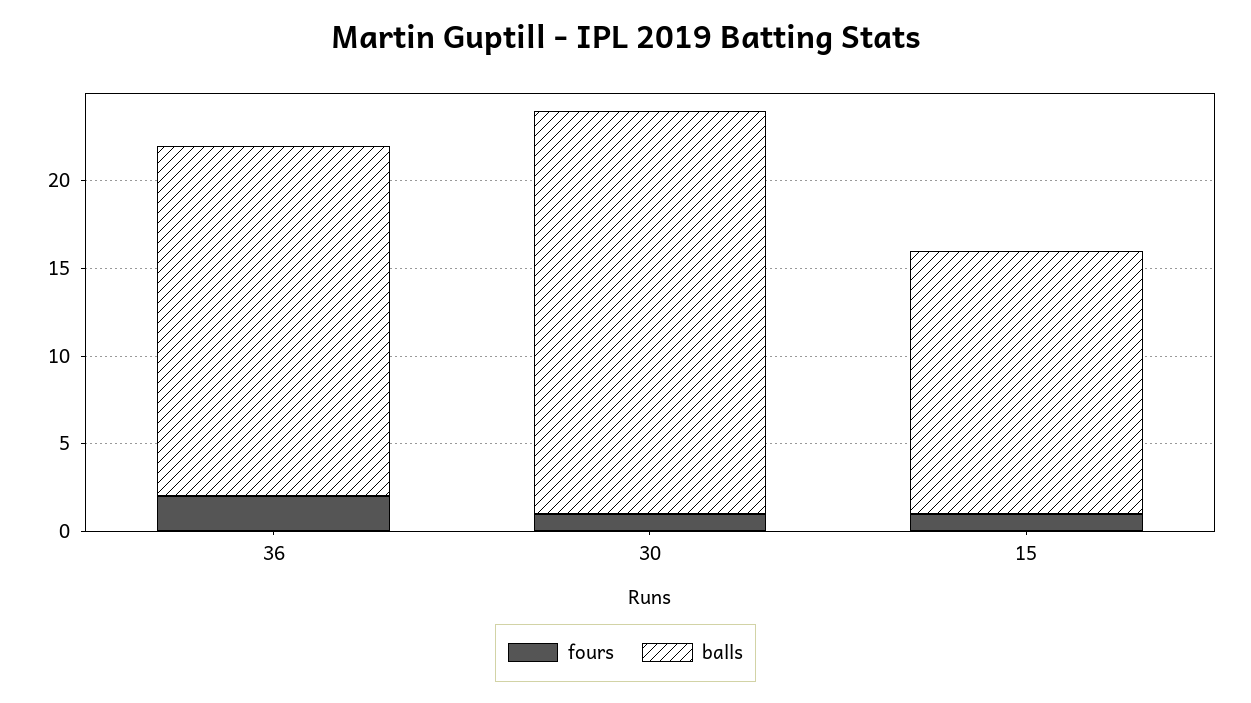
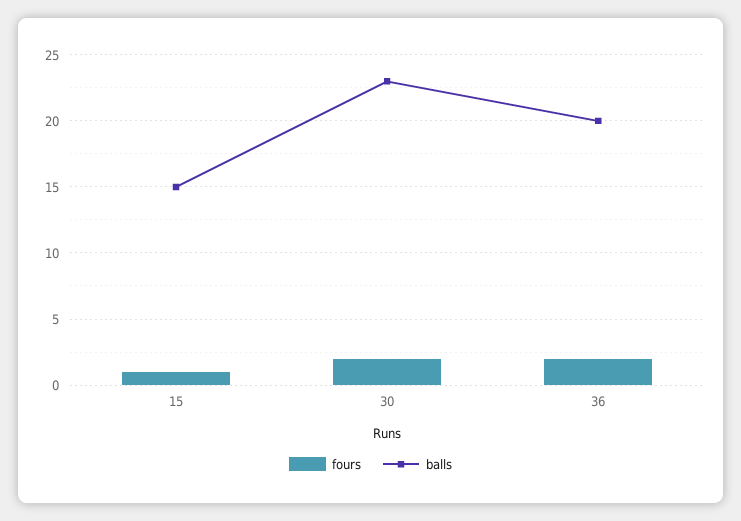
  {
    "fours": {
      "36": 2,
-     "30": 1,
+     "30": 2,
      "15": 1
    },
    "balls": {
      "36": 20,
      "30": 23,
      "15": 15
    }
  }

